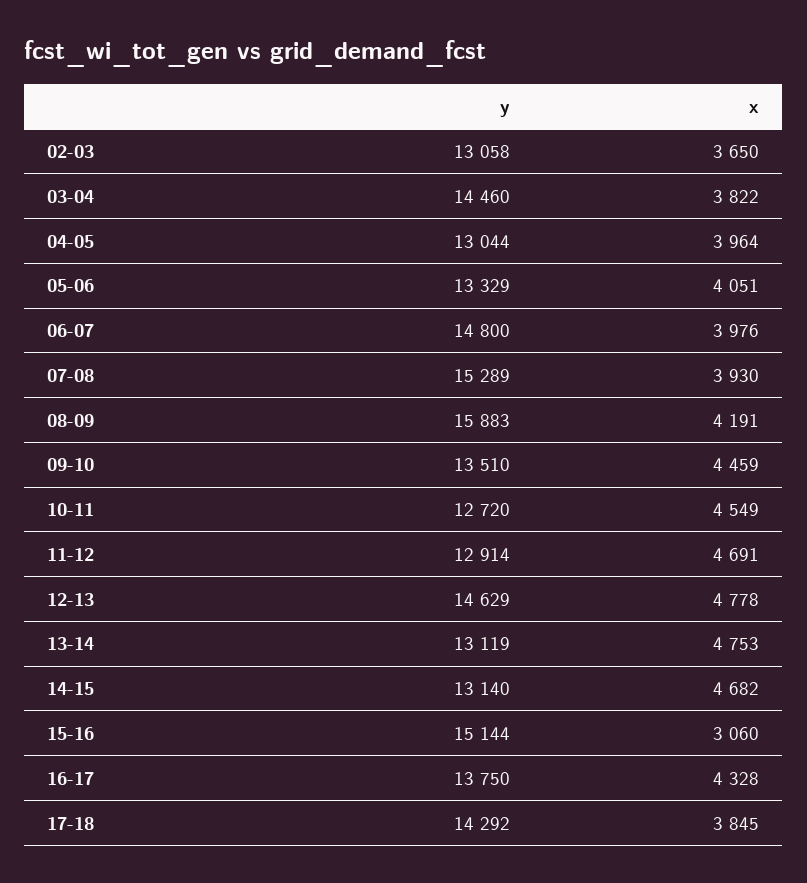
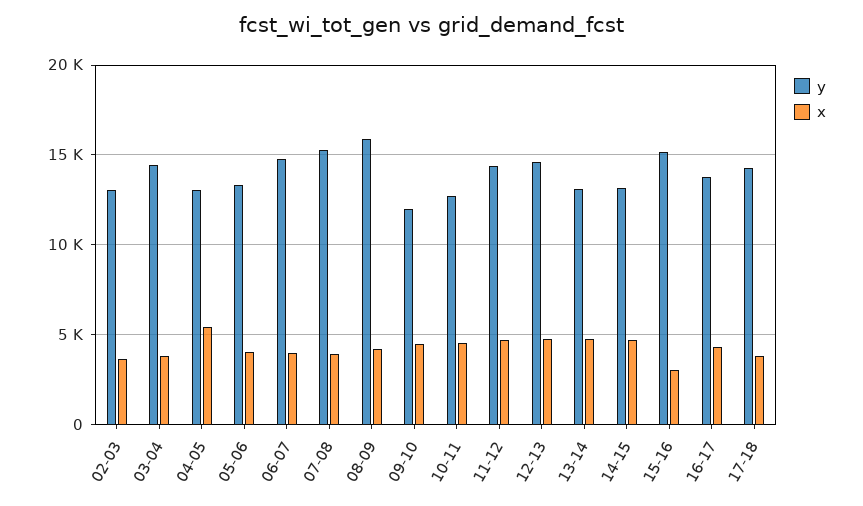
  {
    "y": {
      "02-03": 13058,
      "03-04": 14460,
      "04-05": 13044,
      "05-06": 13329,
      "06-07": 14800,
      "07-08": 15289,
      "08-09": 15883,
-     "09-10": 13510,
+     "09-10": 12000,
      "10-11": 12720,
-     "11-12": 12914,
+     "11-12": 14500,
      "12-13": 14629,
      "13-14": 13119,
      "14-15": 13140,
      "15-16": 15144,
      "16-17": 13750,
      "17-18": 14292
    },
    "x": {
      "02-03": 3650,
      "03-04": 3822,
-     "04-05": 3964,
+     "04-05": 5500,
      "05-06": 4051,
      "06-07": 3976,
      "07-08": 3930,
      "08-09": 4191,
      "09-10": 4459,
      "10-11": 4549,
      "11-12": 4691,
      "12-13": 4778,
      "13-14": 4753,
      "14-15": 4682,
      "15-16": 3060,
      "16-17": 4328,
      "17-18": 3845
    }
  }

